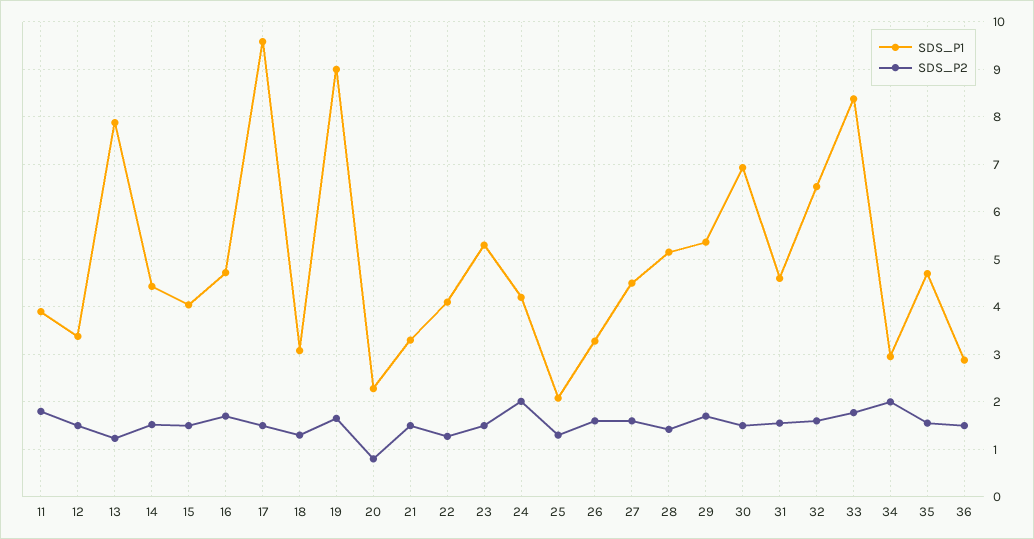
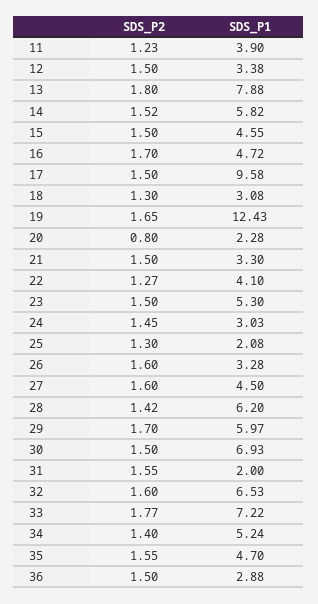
  {
    "SDS_P1": {
      "11": 3.9,
      "12": 3.38,
      "13": 7.88,
-     "14": 4.4,
+     "14": 5.82,
-     "15": 4,
+     "15": 4.55,
      "16": 4.72,
      "17": 9.58,
      "18": 3.08,
-     "19": 9,
+     "19": 12.43,
      "20": 2.28,
      "21": 3.3,
      "22": 4.1,
      "23": 5.3,
-     "24": 4.2,
+     "24": 3.03,
      "25": 2.08,
      "26": 3.28,
      "27": 4.5,
-     "28": 5.2,
+     "28": 6.2,
-     "29": 5.4,
+     "29": 5.97,
      "30": 6.93,
-     "31": 4.6,
+     "31": 2,
      "32": 6.53,
-     "33": 8.4,
+     "33": 7.22,
-     "34": 3,
+     "34": 5.24,
      "35": 4.7,
      "36": 2.88
    },
    "SDS_P2": {
-     "11": 1.8,
+     "11": 1.23,
      "12": 1.5,
-     "13": 1.2,
+     "13": 1.8,
      "14": 1.52,
      "15": 1.5,
      "16": 1.7,
      "17": 1.5,
      "18": 1.3,
      "19": 1.65,
      "20": 0.8,
      "21": 1.5,
      "22": 1.27,
      "23": 1.5,
-     "24": 2,
+     "24": 1.45,
      "25": 1.3,
      "26": 1.6,
      "27": 1.6,
      "28": 1.42,
      "29": 1.7,
      "30": 1.5,
      "31": 1.55,
      "32": 1.6,
      "33": 1.77,
-     "34": 2,
+     "34": 1.4,
      "35": 1.55,
      "36": 1.5
    }
  }

